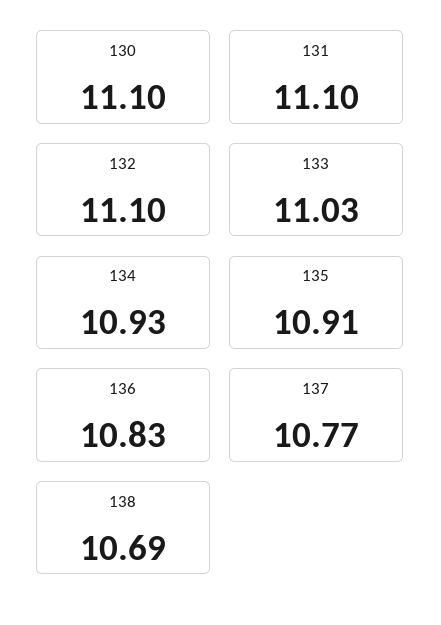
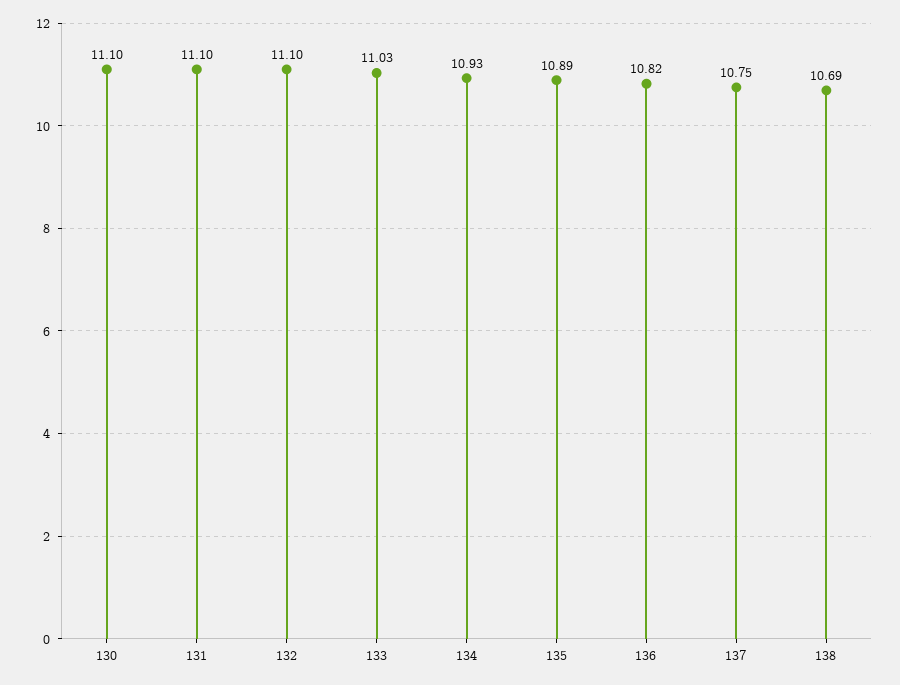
  {
    "130": 11.1,
    "131": 11.1,
    "132": 11.1,
    "133": 11.03,
    "134": 10.93,
-   "135": 10.91,
+   "135": 10.89,
-   "136": 10.83,
+   "136": 10.82,
-   "137": 10.77,
+   "137": 10.75,
    "138": 10.69
  }

